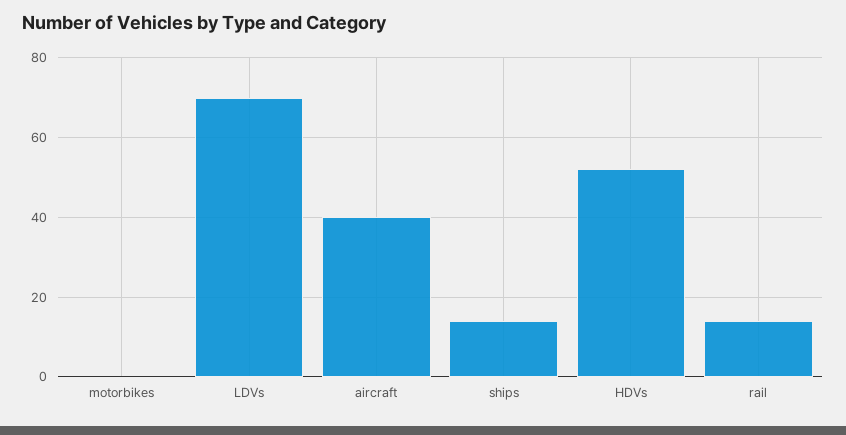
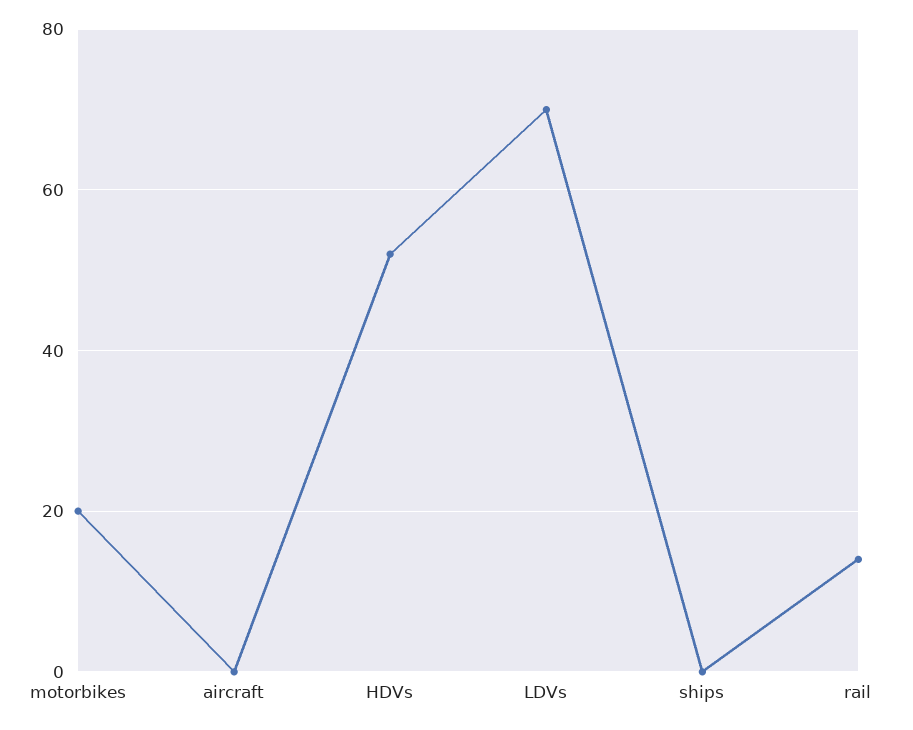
  {
-   "motorbikes": 0,
+   "motorbikes": 20,
    "LDVs": 70,
-   "aircraft": 40,
+   "aircraft": 0,
-   "ships": 15,
+   "ships": 0,
    "HDVs": 50,
    "rail": 15
  }

